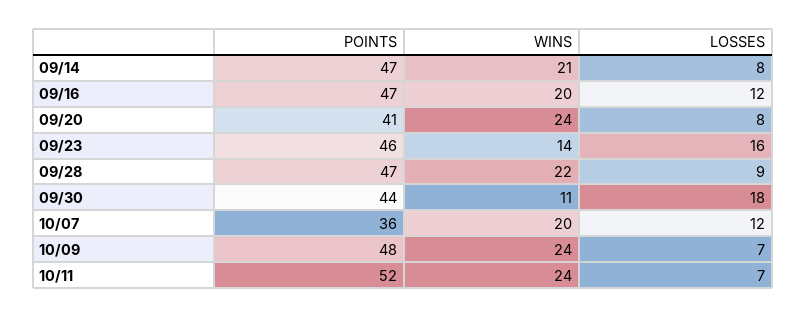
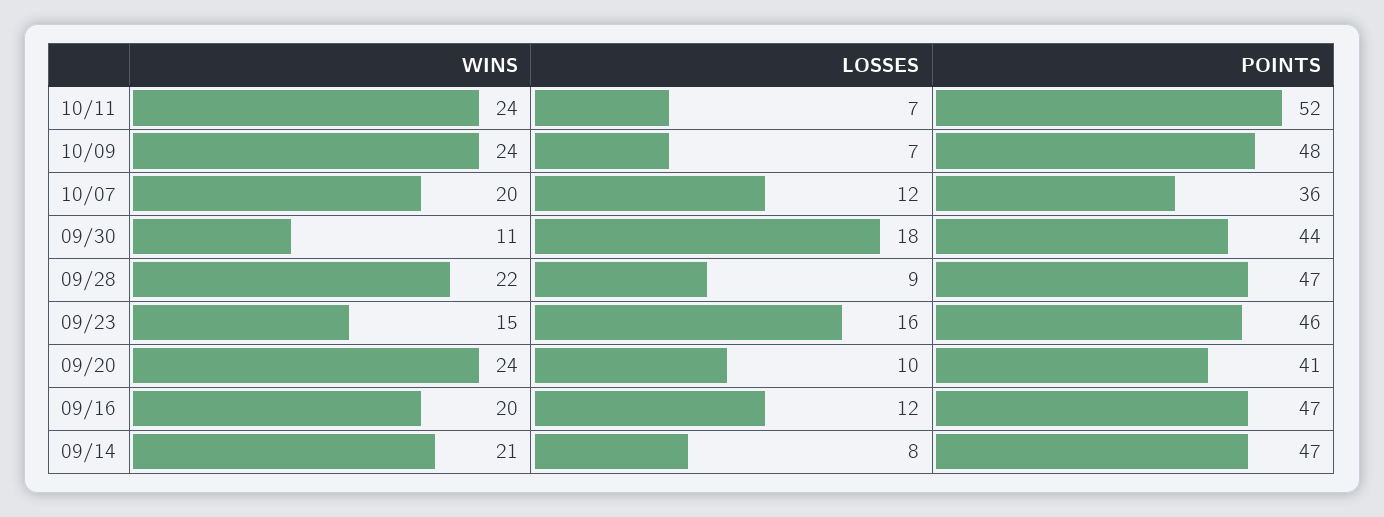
  {
    "POINTS": {
      "09/14": 47,
      "09/16": 47,
      "09/20": 41,
      "09/23": 46,
      "09/28": 47,
      "09/30": 44,
      "10/07": 36,
      "10/09": 48,
      "10/11": 52
    },
    "WINS": {
      "09/14": 21,
      "09/16": 20,
      "09/20": 24,
-     "09/23": 14,
+     "09/23": 15,
      "09/28": 22,
      "09/30": 11,
      "10/07": 20,
      "10/09": 24,
      "10/11": 24
    },
    "LOSSES": {
      "09/14": 8,
      "09/16": 12,
-     "09/20": 8,
+     "09/20": 10,
      "09/23": 16,
      "09/28": 9,
      "09/30": 18,
      "10/07": 12,
      "10/09": 7,
      "10/11": 7
    }
  }

